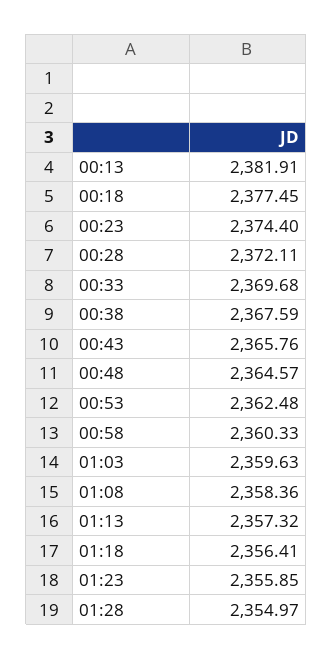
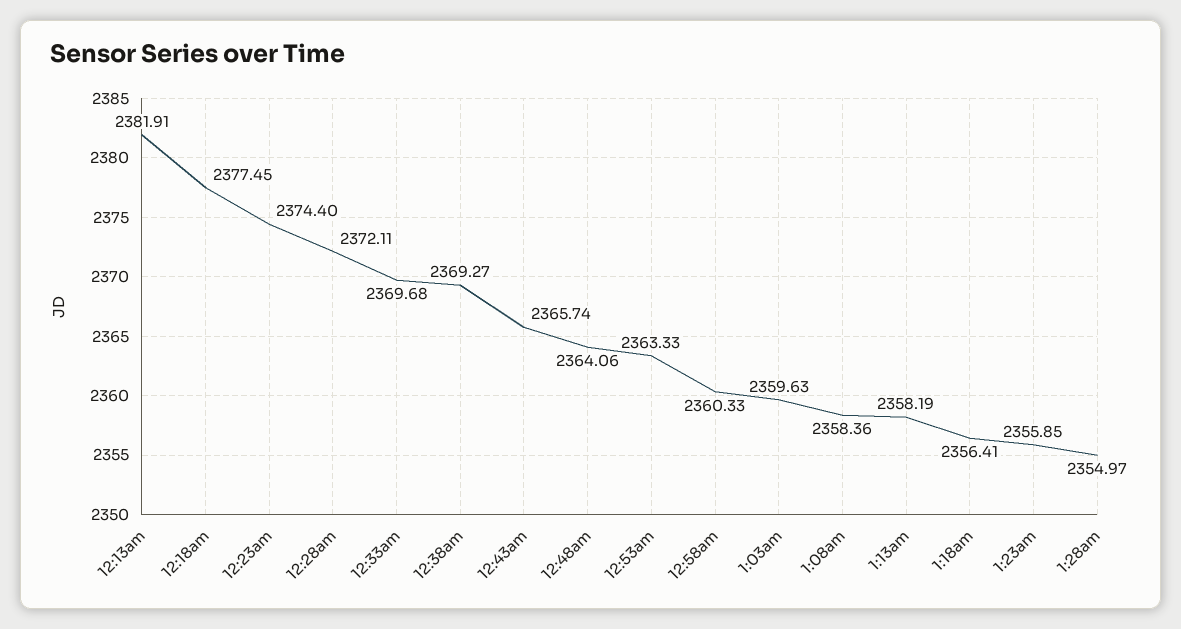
  {
    "00:13": 2381.91,
    "00:18": 2377.45,
    "00:23": 2374.4,
    "00:28": 2372.11,
    "00:33": 2369.68,
-   "00:38": 2367.59,
+   "00:38": 2369.27,
-   "00:43": 2365.76,
+   "00:43": 2365.74,
-   "00:48": 2364.57,
+   "00:48": 2364.06,
-   "00:53": 2362.48,
+   "00:53": 2363.33,
    "00:58": 2360.33,
    "01:03": 2359.63,
    "01:08": 2358.36,
-   "01:13": 2357.32,
+   "01:13": 2358.19,
    "01:18": 2356.41,
    "01:23": 2355.85,
    "01:28": 2354.97
  }

